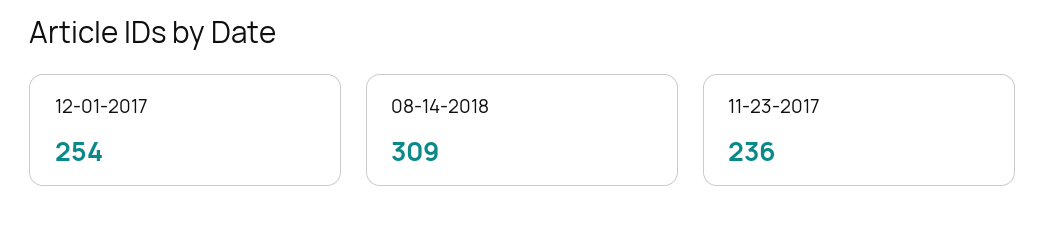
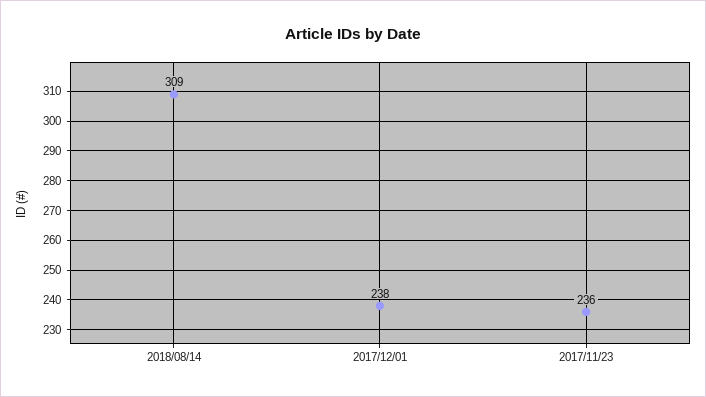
  {
-   "12-01-2017": 254,
+   "12-01-2017": 238,
    "08-14-2018": 309,
    "11-23-2017": 236
  }

